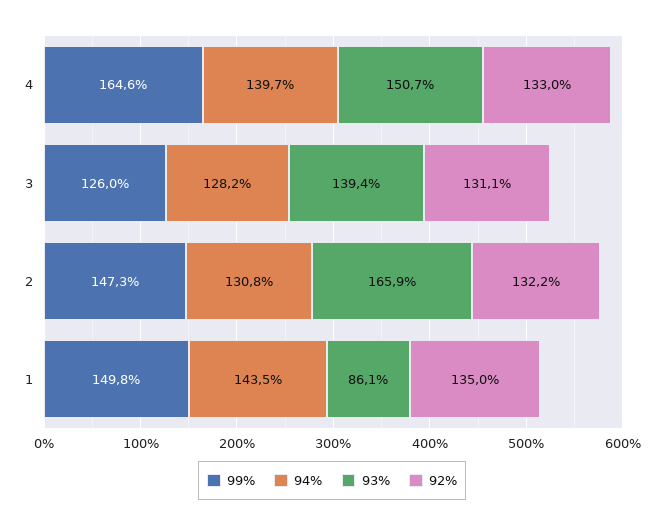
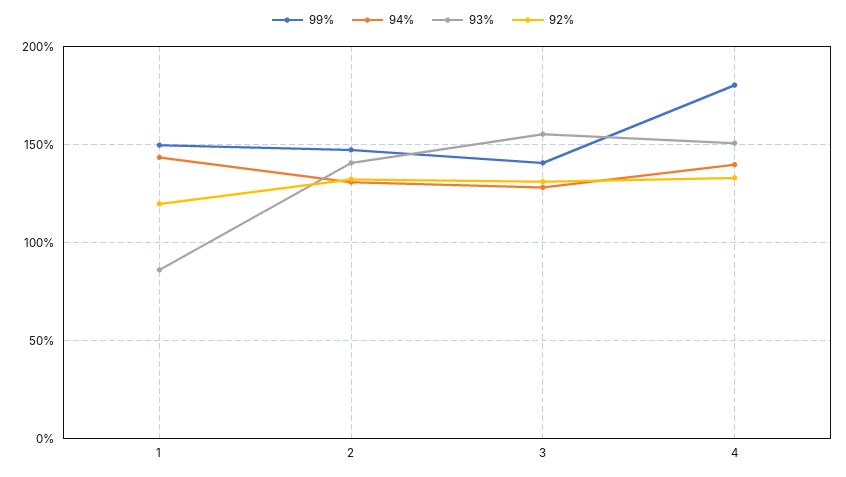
  {
    "99%": {
-     "4": 164.6,
+     "4": 180,
-     "3": 126,
+     "3": 140,
      "2": 147.3,
      "1": 149.8
    },
    "94%": {
      "4": 139.7,
      "3": 128.2,
      "2": 130.8,
      "1": 143.5
    },
    "93%": {
      "4": 150.7,
-     "3": 139.4,
+     "3": 155,
-     "2": 165.9,
+     "2": 140,
      "1": 86.1
    },
    "92%": {
      "4": 133,
      "3": 131.1,
      "2": 132.2,
-     "1": 135
+     "1": 120
    }
  }

